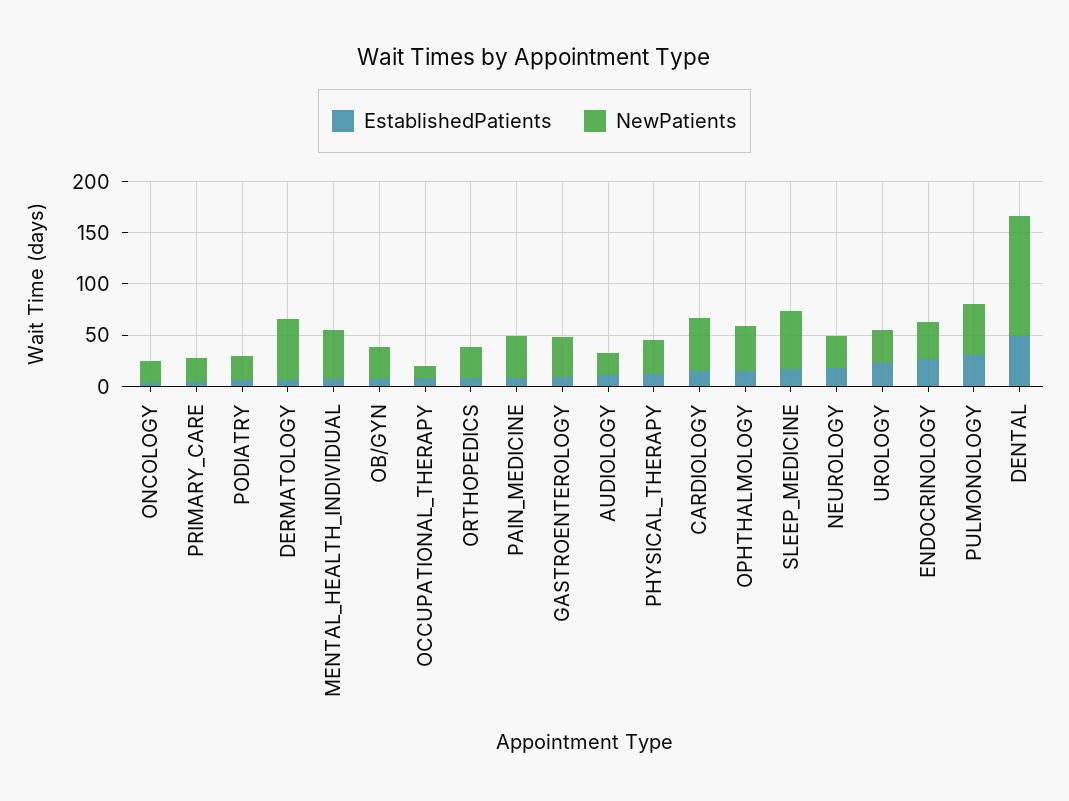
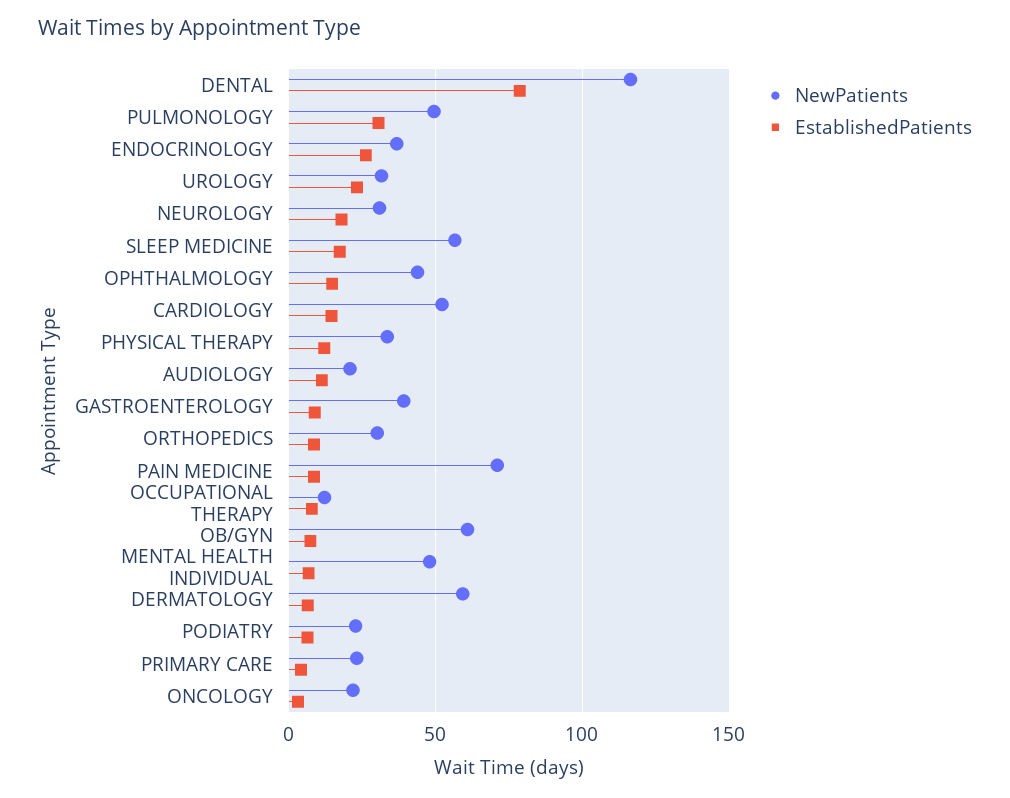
  {
    "EstablishedPatients": {
      "ONCOLOGY": 5,
      "PRIMARY_CARE": 5,
      "PODIATRY": 5,
      "DERMATOLOGY": 5,
      "MENTAL_HEALTH_INDIVIDUAL": 5,
      "OB/GYN": 5,
      "OCCUPATIONAL_THERAPY": 10,
      "ORTHOPEDICS": 10,
      "PAIN_MEDICINE": 10,
      "GASTROENTEROLOGY": 10,
      "AUDIOLOGY": 10,
      "PHYSICAL_THERAPY": 10,
      "CARDIOLOGY": 15,
      "OPHTHALMOLOGY": 15,
      "SLEEP_MEDICINE": 15,
      "NEUROLOGY": 20,
      "UROLOGY": 25,
      "ENDOCRINOLOGY": 25,
      "PULMONOLOGY": 30,
-     "DENTAL": 50
+     "DENTAL": 80
    },
    "NewPatients": {
      "ONCOLOGY": 20,
      "PRIMARY_CARE": 25,
      "PODIATRY": 25,
      "DERMATOLOGY": 60,
      "MENTAL_HEALTH_INDIVIDUAL": 50,
-     "OB/GYN": 30,
+     "OB/GYN": 60,
      "OCCUPATIONAL_THERAPY": 10,
      "ORTHOPEDICS": 30,
-     "PAIN_MEDICINE": 40,
+     "PAIN_MEDICINE": 70,
      "GASTROENTEROLOGY": 40,
      "AUDIOLOGY": 20,
      "PHYSICAL_THERAPY": 35,
      "CARDIOLOGY": 50,
      "OPHTHALMOLOGY": 45,
      "SLEEP_MEDICINE": 55,
      "NEUROLOGY": 30,
      "UROLOGY": 30,
      "ENDOCRINOLOGY": 35,
      "PULMONOLOGY": 50,
      "DENTAL": 115
    }
  }

